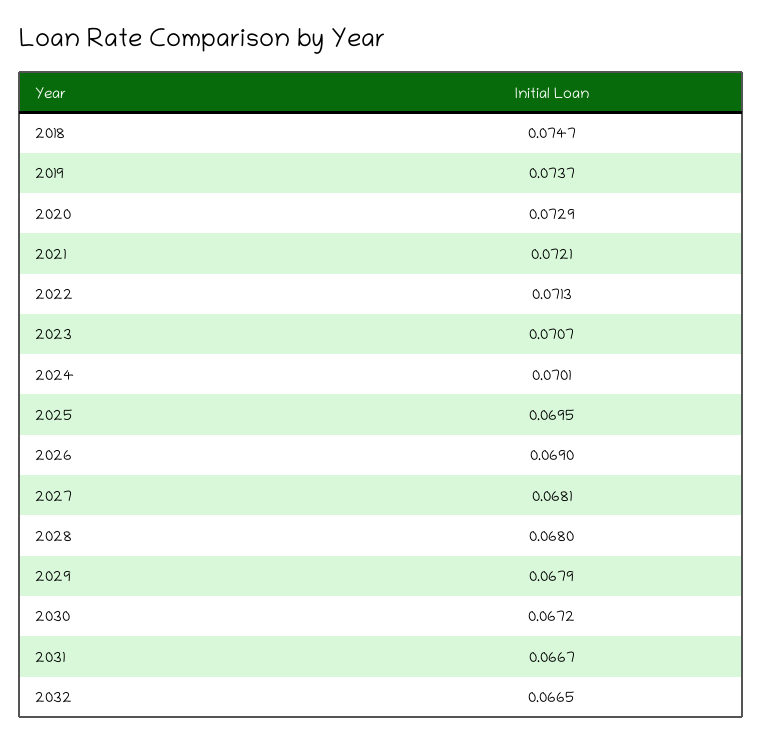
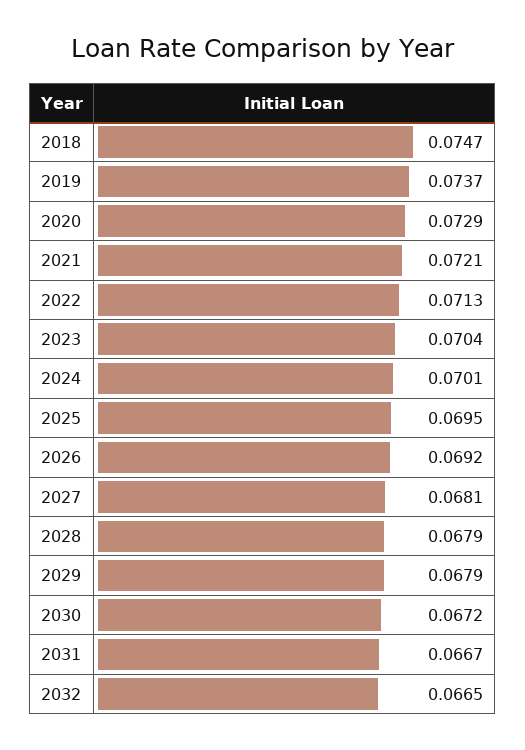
  {
    "2018": 0.0747,
    "2019": 0.0737,
    "2020": 0.0729,
    "2021": 0.0721,
    "2022": 0.0713,
-   "2023": 0.0707,
+   "2023": 0.0704,
    "2024": 0.0701,
    "2025": 0.0695,
-   "2026": 0.069,
+   "2026": 0.0692,
    "2027": 0.0681,
-   "2028": 0.068,
+   "2028": 0.0679,
    "2029": 0.0679,
    "2030": 0.0672,
    "2031": 0.0667,
    "2032": 0.0665
  }

